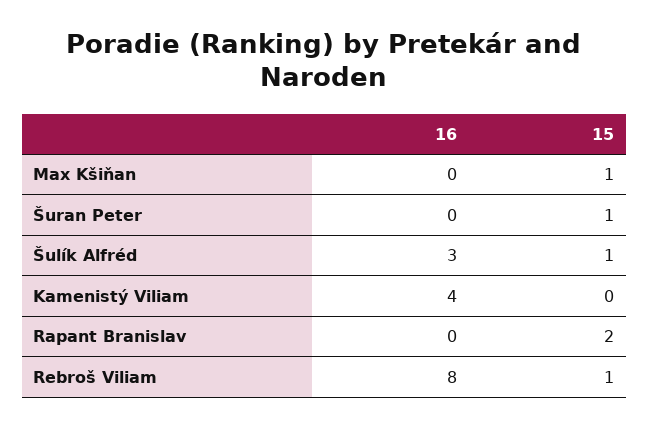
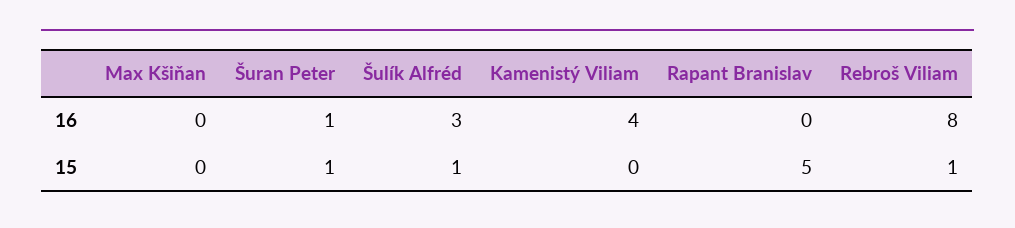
  {
    "16": {
      "Max Kšiňan": 0,
-     "Šuran Peter": 0,
+     "Šuran Peter": 1,
      "Šulík Alfréd": 3,
      "Kamenistý Viliam": 4,
      "Rapant Branislav": 0,
      "Rebroš Viliam": 8
    },
    "15": {
-     "Max Kšiňan": 1,
+     "Max Kšiňan": 0,
      "Šuran Peter": 1,
      "Šulík Alfréd": 1,
      "Kamenistý Viliam": 0,
-     "Rapant Branislav": 2,
+     "Rapant Branislav": 5,
      "Rebroš Viliam": 1
    }
  }

